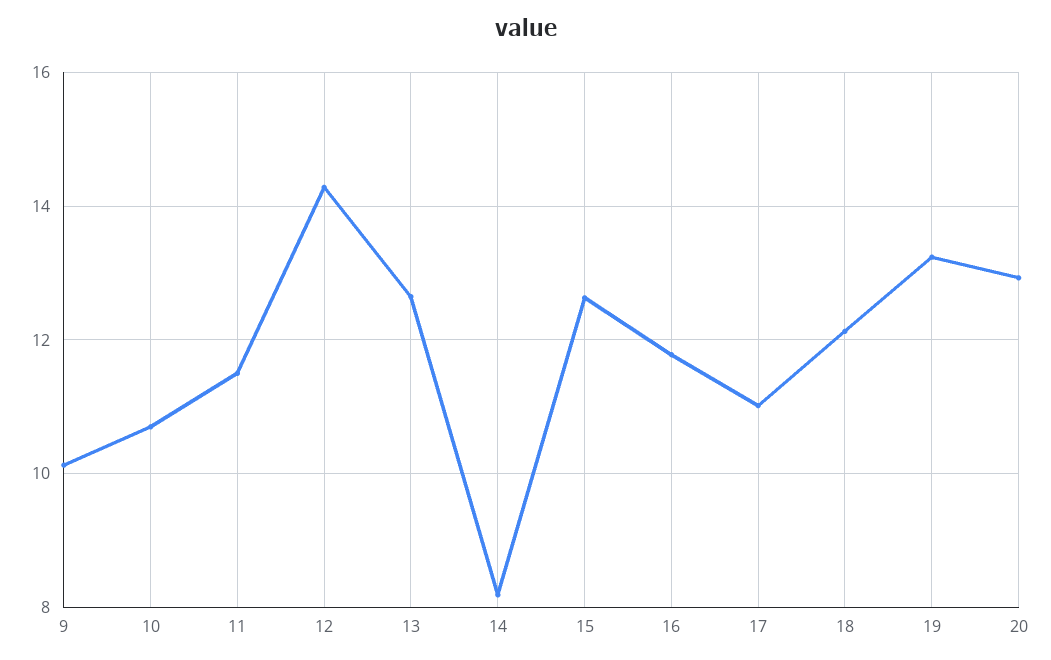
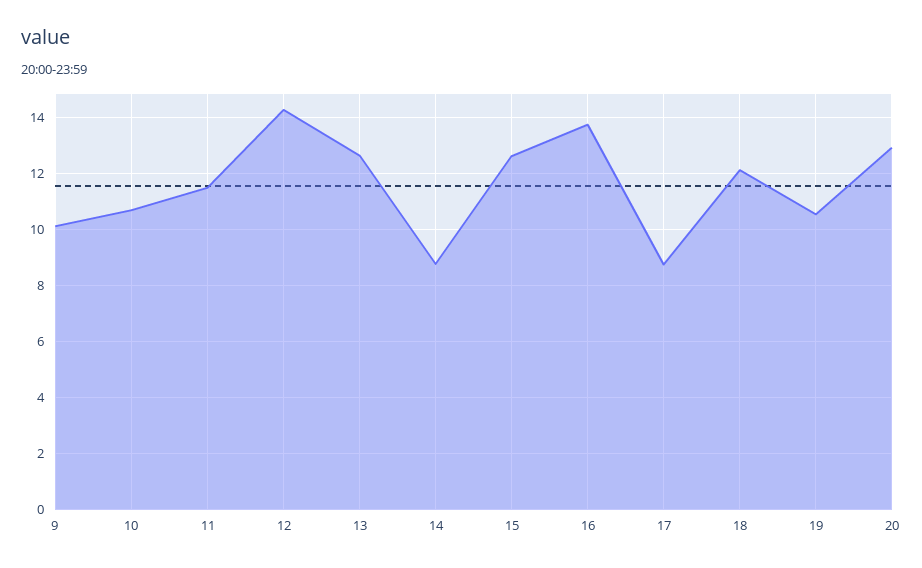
  {
    "9": 10.2,
    "10": 10.8,
    "11": 11.6,
    "12": 14.2,
    "13": 12.6,
-   "14": 8.2,
+   "14": 8.75,
    "15": 12.6,
-   "16": 11.8,
+   "16": 13.75,
-   "17": 11,
+   "17": 8.75,
    "18": 12.2,
-   "19": 13.2,
+   "19": 10.5,
    "20": 13
  }

